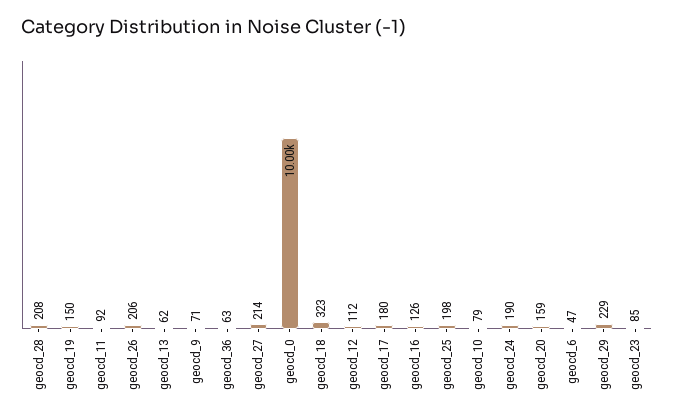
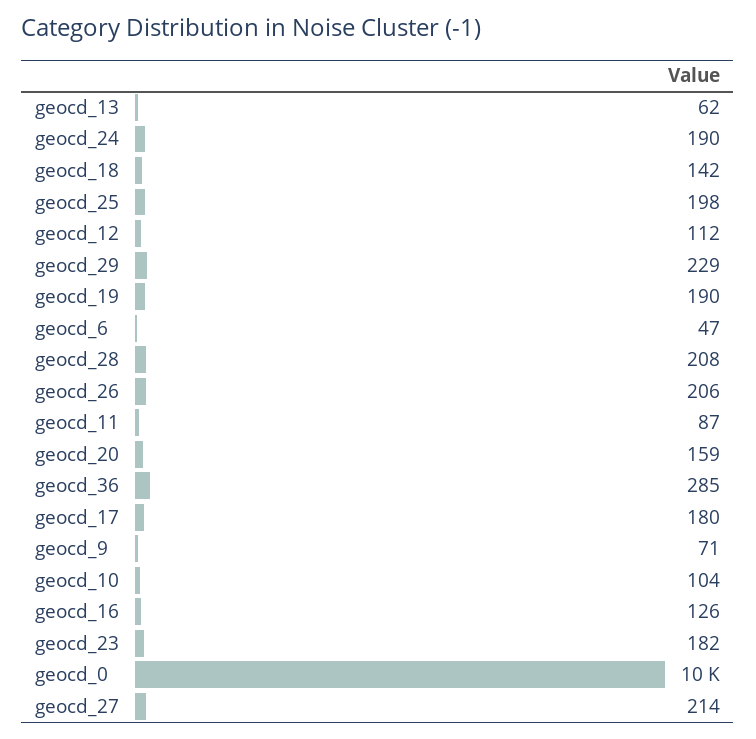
  {
    "geocd_28": 208,
-   "geocd_19": 150,
+   "geocd_19": 190,
-   "geocd_11": 92,
+   "geocd_11": 87,
    "geocd_26": 206,
    "geocd_13": 62,
    "geocd_9": 71,
-   "geocd_36": 63,
+   "geocd_36": 285,
    "geocd_27": 214,
    "geocd_0": 10000,
-   "geocd_18": 323,
+   "geocd_18": 142,
    "geocd_12": 112,
    "geocd_17": 180,
    "geocd_16": 126,
    "geocd_25": 198,
-   "geocd_10": 79,
+   "geocd_10": 104,
    "geocd_24": 190,
    "geocd_20": 159,
    "geocd_6": 47,
    "geocd_29": 229,
-   "geocd_23": 85
+   "geocd_23": 182
  }

